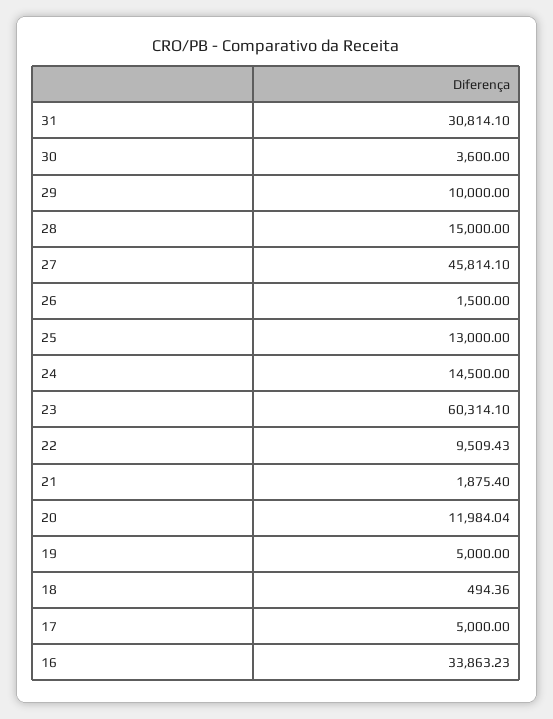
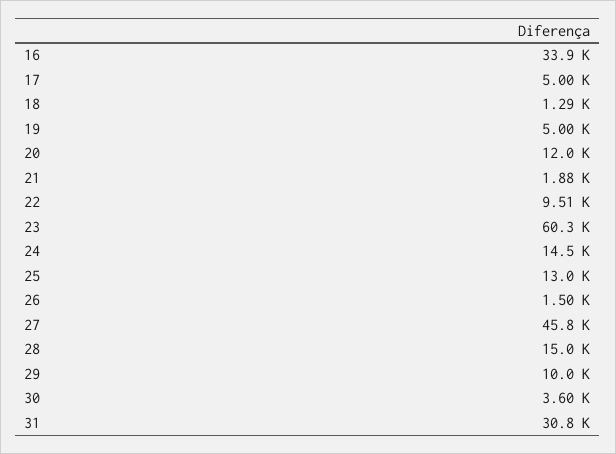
  {
    "31": 30814.1,
    "30": 3600,
    "29": 10000,
    "28": 15000,
    "27": 45814.1,
    "26": 1500,
    "25": 13000,
    "24": 14500,
    "23": 60314.1,
    "22": 9509.43,
    "21": 1875.4,
    "20": 11984.04,
    "19": 5000,
-   "18": 494.36,
+   "18": 1290,
    "17": 5000,
    "16": 33863.23
  }

